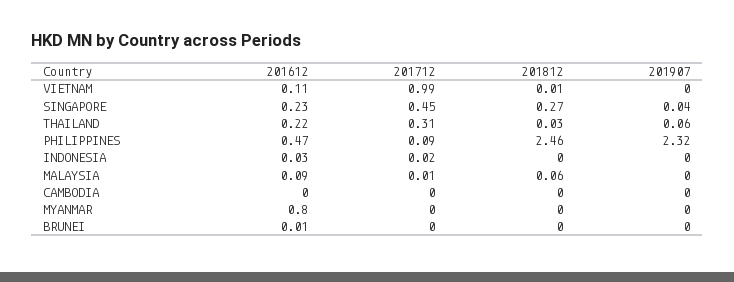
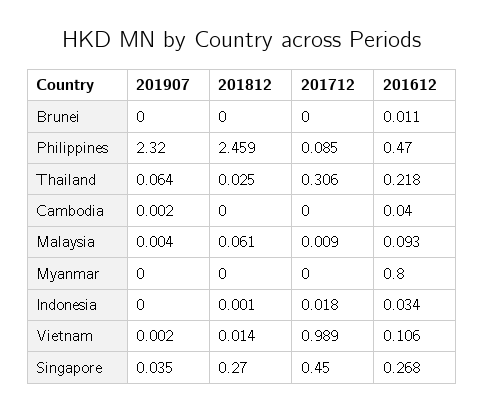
  {
    "201612": {
      "VIETNAM": 0.106,
-     "SINGAPORE": 0.23,
+     "SINGAPORE": 0.268,
      "THAILAND": 0.218,
      "PHILIPPINES": 0.47,
      "INDONESIA": 0.034,
      "MALAYSIA": 0.093,
-     "CAMBODIA": 0,
+     "CAMBODIA": 0.04,
      "MYANMAR": 0.8,
      "BRUNEI": 0.011
    },
    "201712": {
      "VIETNAM": 0.989,
      "SINGAPORE": 0.45,
      "THAILAND": 0.306,
      "PHILIPPINES": 0.085,
      "INDONESIA": 0.018,
      "MALAYSIA": 0.009,
      "CAMBODIA": 0,
      "MYANMAR": 0,
      "BRUNEI": 0
    },
    "201812": {
      "VIETNAM": 0.014,
      "SINGAPORE": 0.27,
      "THAILAND": 0.025,
      "PHILIPPINES": 2.459,
      "INDONESIA": 0.001,
      "MALAYSIA": 0.061,
      "CAMBODIA": 0,
      "MYANMAR": 0,
      "BRUNEI": 0
    },
    "201907": {
      "VIETNAM": 0.002,
      "SINGAPORE": 0.035,
      "THAILAND": 0.064,
      "PHILIPPINES": 2.32,
      "INDONESIA": 0,
      "MALAYSIA": 0.004,
      "CAMBODIA": 0.002,
      "MYANMAR": 0,
      "BRUNEI": 0
    }
  }

